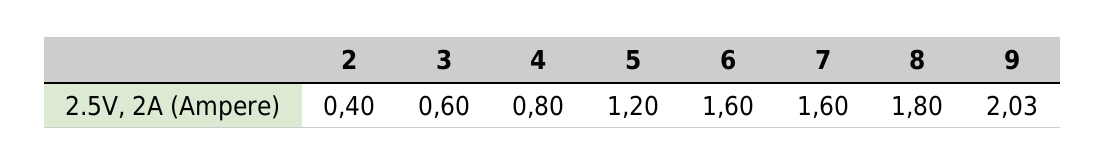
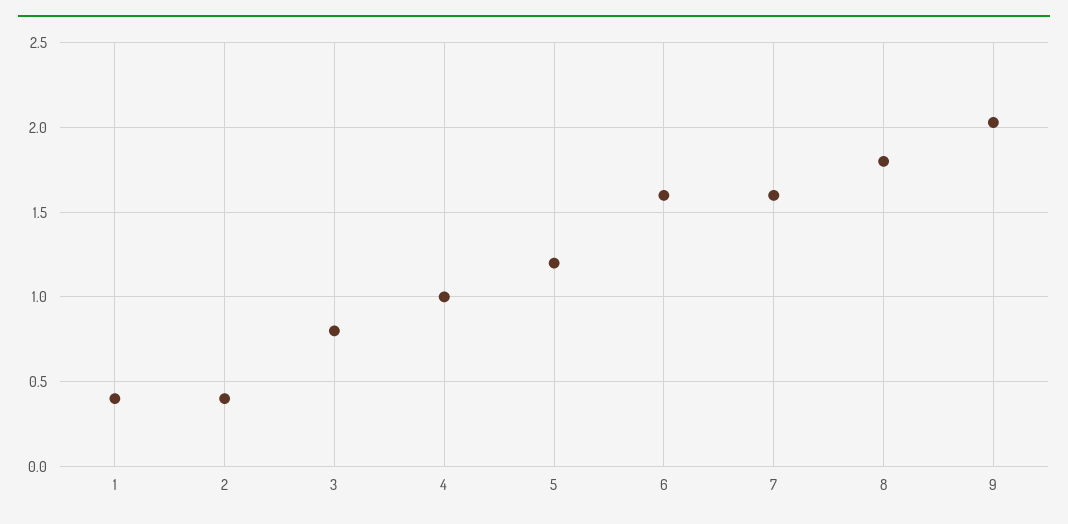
  {
    "2": 0.4,
-   "3": 0.6,
+   "3": 0.8,
-   "4": 0.8,
+   "4": 1,
    "5": 1.2,
    "6": 1.6,
    "7": 1.6,
    "8": 1.8,
-   "9": 2.03
+   "9": 2.03,
+   "1": 0.4
  }

